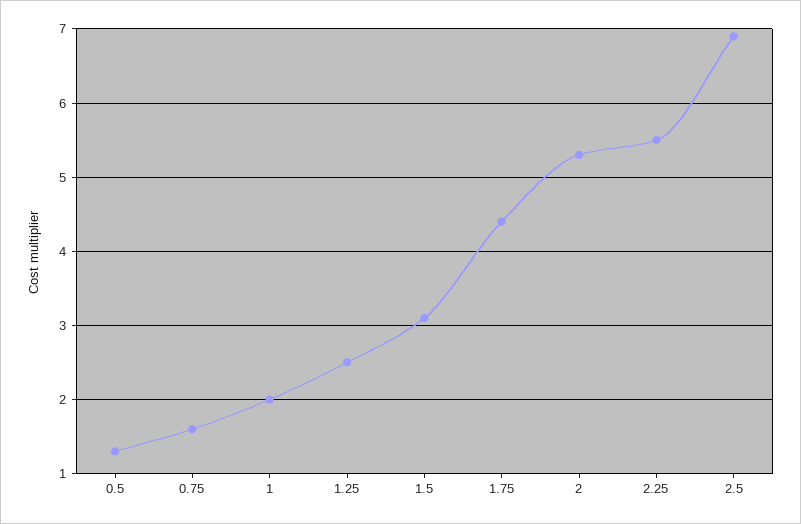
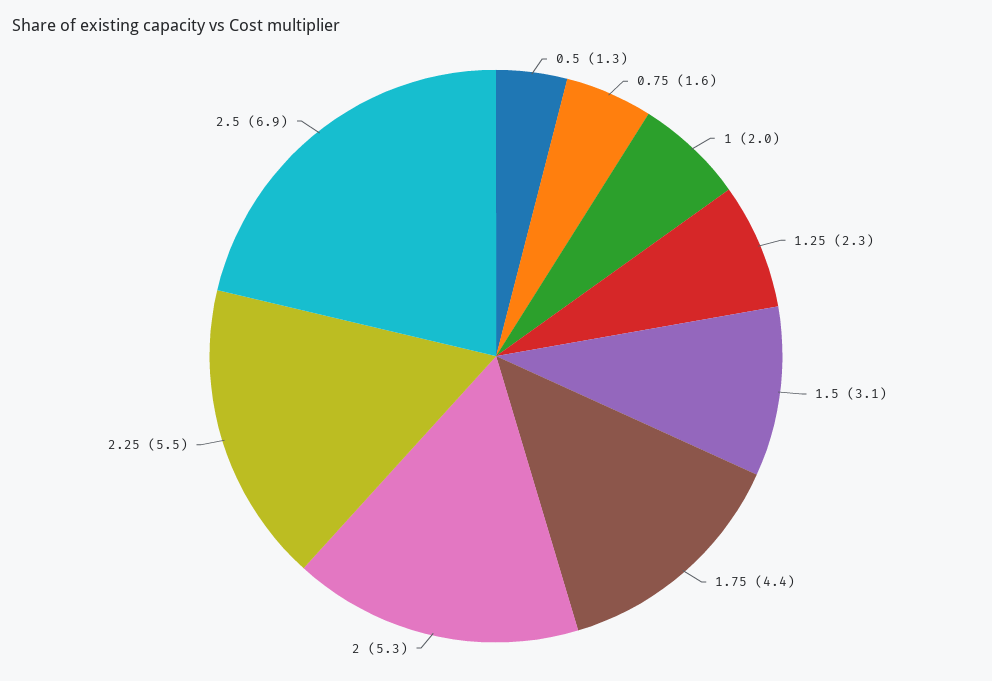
  {
    "0.5": 1.3,
    "0.75": 1.6,
    "1": 2,
-   "1.25": 2.5,
+   "1.25": 2.3,
    "1.5": 3.1,
    "1.75": 4.4,
    "2": 5.3,
    "2.25": 5.5,
    "2.5": 6.9
  }

